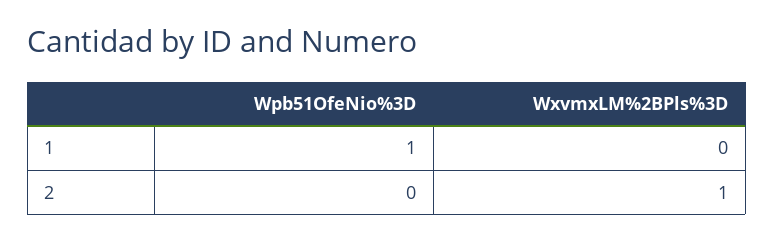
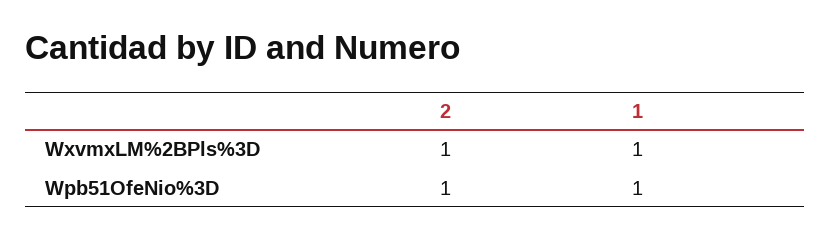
  {
    "Wpb51OfeNio%3D": {
      "1": 1,
-     "2": 0
+     "2": 1
    },
    "WxvmxLM%2BPls%3D": {
-     "1": 0,
+     "1": 1,
      "2": 1
    }
  }

